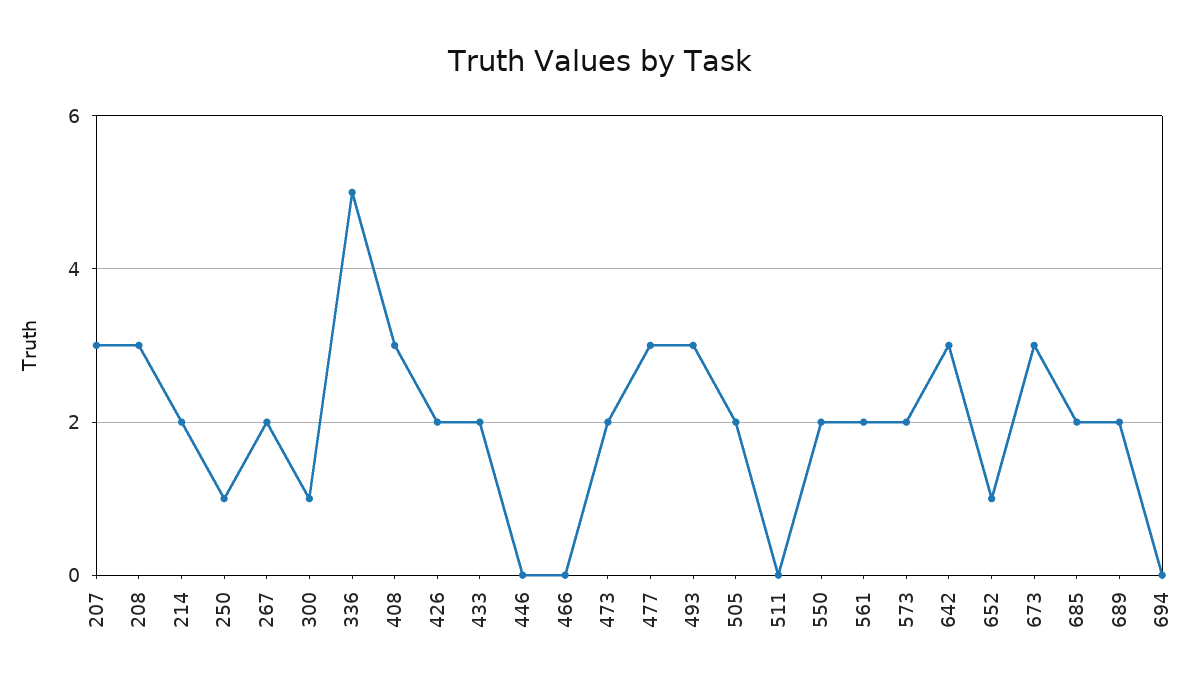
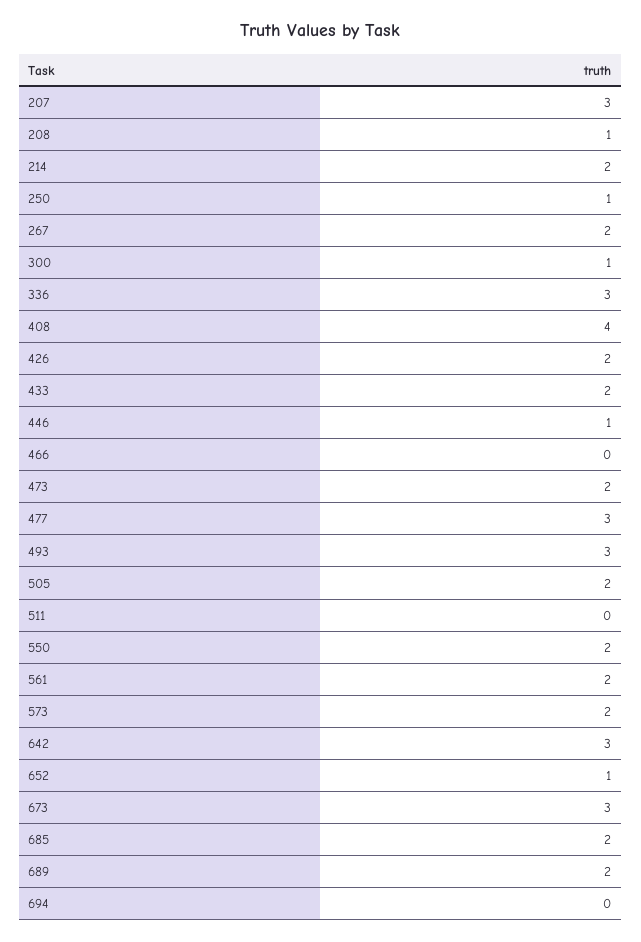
  {
    "207": 3,
-   "208": 3,
+   "208": 1,
    "214": 2,
    "250": 1,
    "267": 2,
    "300": 1,
-   "336": 5,
+   "336": 3,
-   "408": 3,
+   "408": 4,
    "426": 2,
    "433": 2,
-   "446": 0,
+   "446": 1,
    "466": 0,
    "473": 2,
    "477": 3,
    "493": 3,
    "505": 2,
    "511": 0,
    "550": 2,
    "561": 2,
    "573": 2,
    "642": 3,
    "652": 1,
    "673": 3,
    "685": 2,
    "689": 2,
    "694": 0
  }

